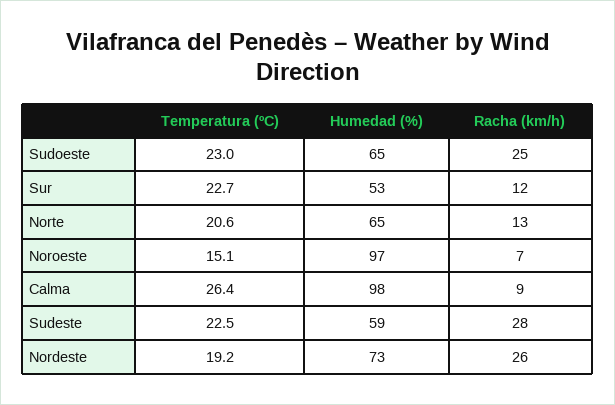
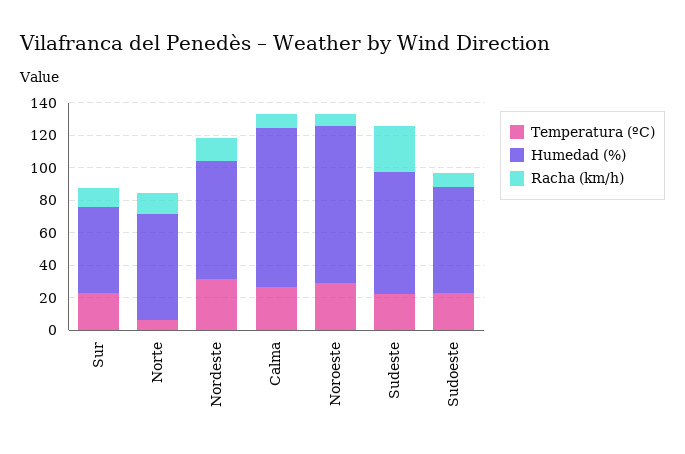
  {
    "Temperatura (ºC)": {
      "Sudoeste": 23,
      "Sur": 22.7,
-     "Norte": 20.6,
+     "Norte": 5,
-     "Noroeste": 15.1,
+     "Noroeste": 30,
      "Calma": 26.4,
      "Sudeste": 22.5,
-     "Nordeste": 19.2
+     "Nordeste": 30
    },
    "Humedad (%)": {
      "Sudoeste": 65,
      "Sur": 53,
      "Norte": 65,
      "Noroeste": 97,
      "Calma": 98,
-     "Sudeste": 59,
+     "Sudeste": 75,
      "Nordeste": 73
    },
    "Racha (km/h)": {
-     "Sudoeste": 25,
+     "Sudoeste": 10,
      "Sur": 12,
      "Norte": 13,
      "Noroeste": 7,
      "Calma": 9,
      "Sudeste": 28,
-     "Nordeste": 26
+     "Nordeste": 15
    }
  }

